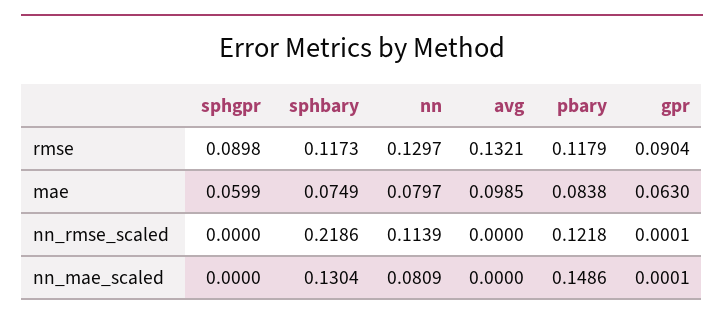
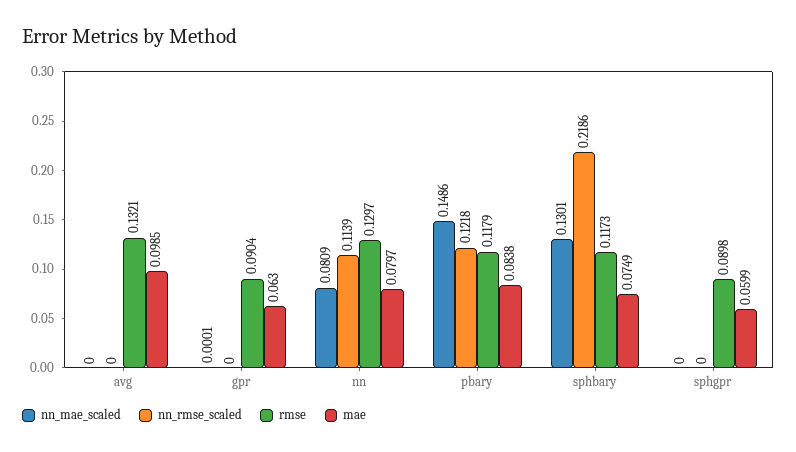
  {
    "rmse": {
      "sphgpr": 0.0898,
      "sphbary": 0.1173,
      "nn": 0.1297,
      "avg": 0.1321,
      "pbary": 0.1179,
      "gpr": 0.0904
    },
    "mae": {
      "sphgpr": 0.0599,
      "sphbary": 0.0749,
      "nn": 0.0797,
      "avg": 0.0985,
      "pbary": 0.0838,
      "gpr": 0.063
    },
    "nn_rmse_scaled": {
      "sphgpr": 0,
      "sphbary": 0.2186,
      "nn": 0.1139,
      "avg": 0,
      "pbary": 0.1218,
-     "gpr": 0.0001
+     "gpr": 0
    },
    "nn_mae_scaled": {
      "sphgpr": 0,
-     "sphbary": 0.1304,
+     "sphbary": 0.1301,
      "nn": 0.0809,
      "avg": 0,
      "pbary": 0.1486,
      "gpr": 0.0001
    }
  }

